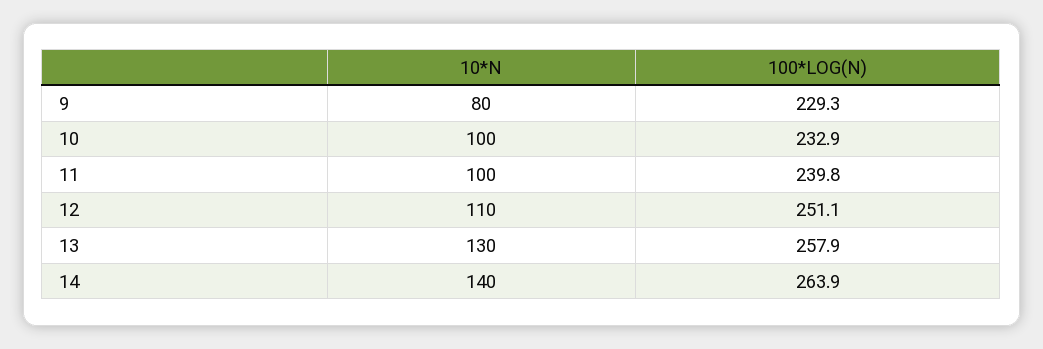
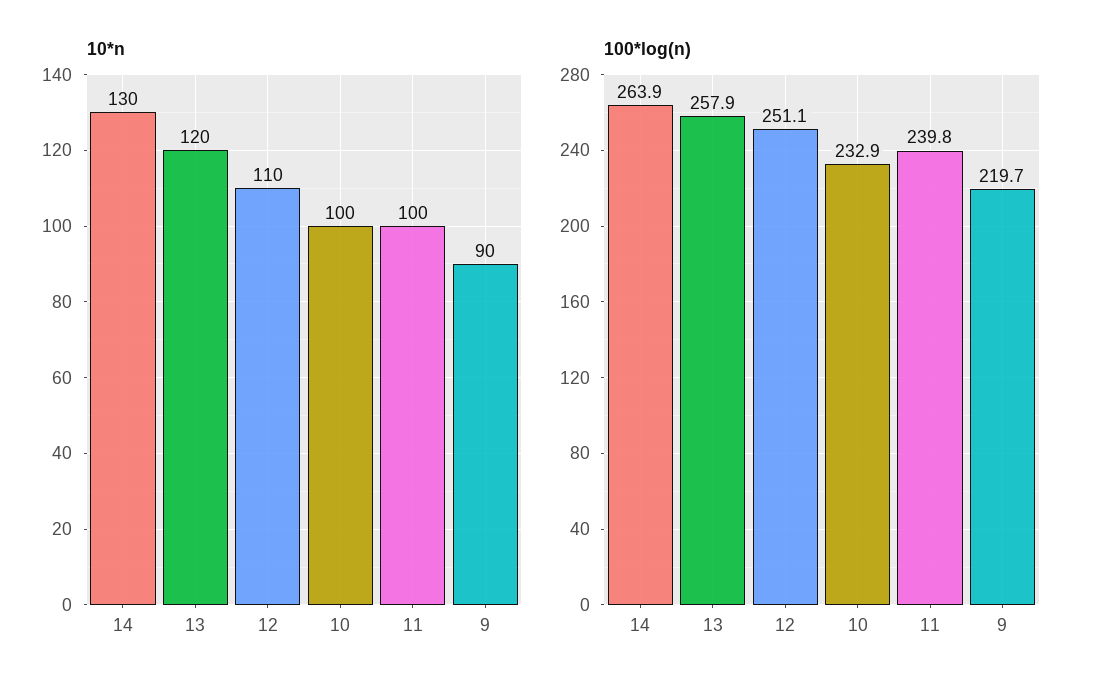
  {
    "10*N": {
-     "9": 80,
+     "9": 90,
      "10": 100,
      "11": 100,
      "12": 110,
-     "13": 130,
+     "13": 120,
-     "14": 140
+     "14": 130
    },
    "100*LOG(N)": {
-     "9": 229.3,
+     "9": 219.7,
      "10": 232.9,
      "11": 239.8,
      "12": 251.1,
      "13": 257.9,
      "14": 263.9
    }
  }

